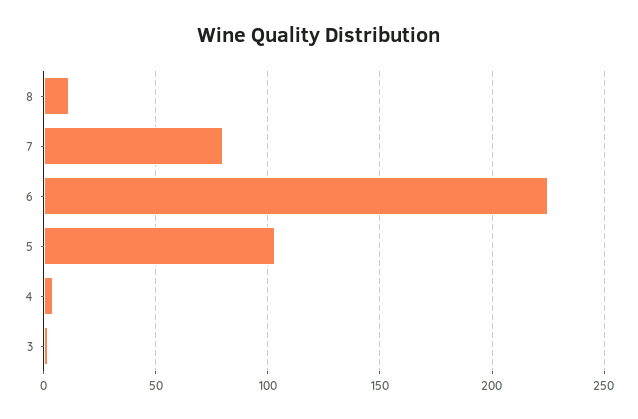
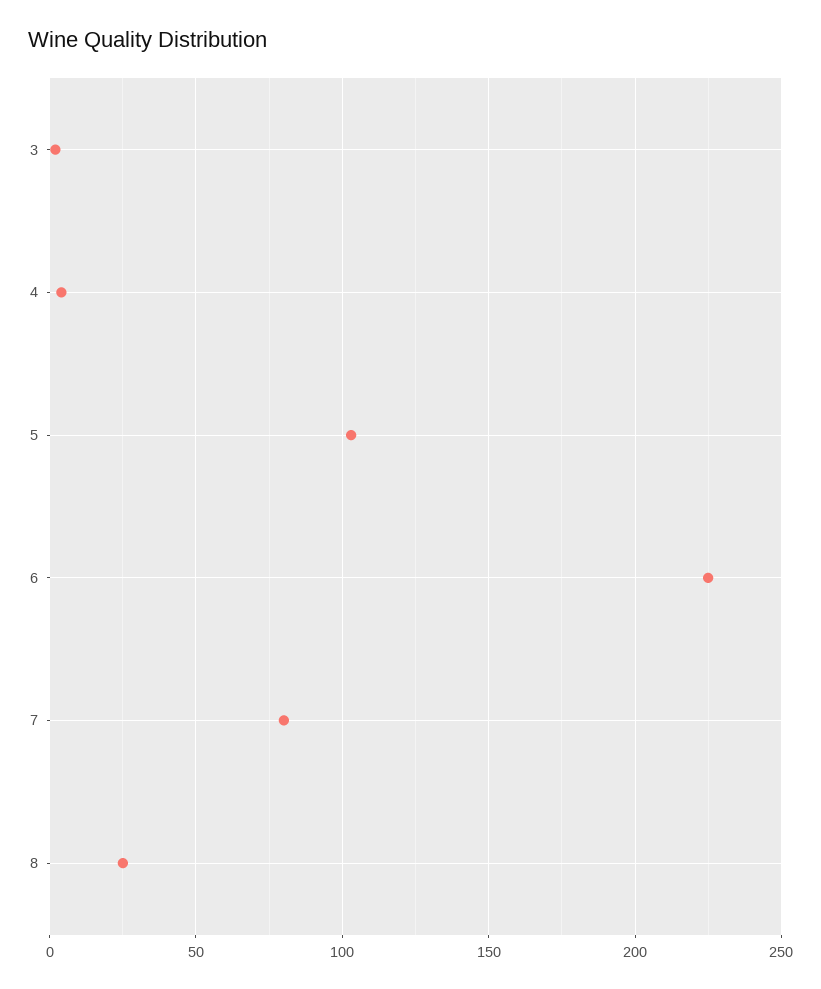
  {
-   "8": 10,
+   "8": 25,
    "7": 80,
    "6": 225,
    "5": 105,
    "4": 5,
    "3": 0
  }

